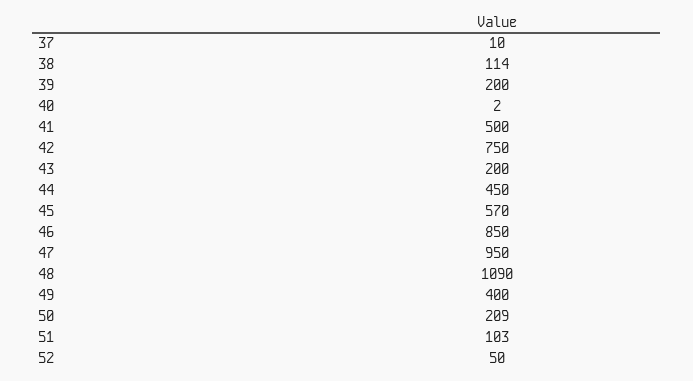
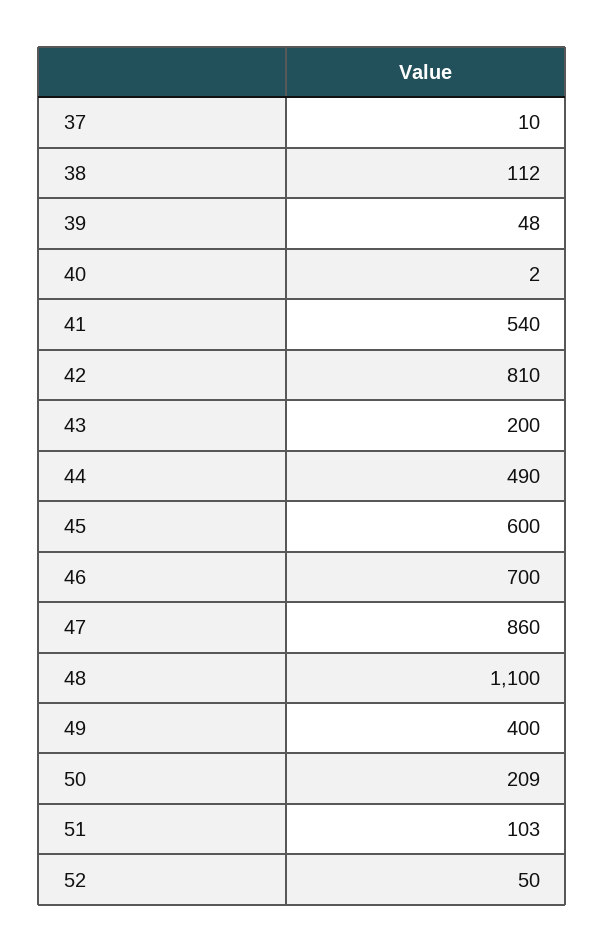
  {
    "37": 10,
-   "38": 114,
+   "38": 112,
-   "39": 200,
+   "39": 48,
    "40": 2,
-   "41": 500,
+   "41": 540,
-   "42": 750,
+   "42": 810,
    "43": 200,
-   "44": 450,
+   "44": 490,
-   "45": 570,
+   "45": 600,
-   "46": 850,
+   "46": 700,
-   "47": 950,
+   "47": 860,
-   "48": 1090,
+   "48": 1100,
    "49": 400,
    "50": 209,
    "51": 103,
    "52": 50
  }

